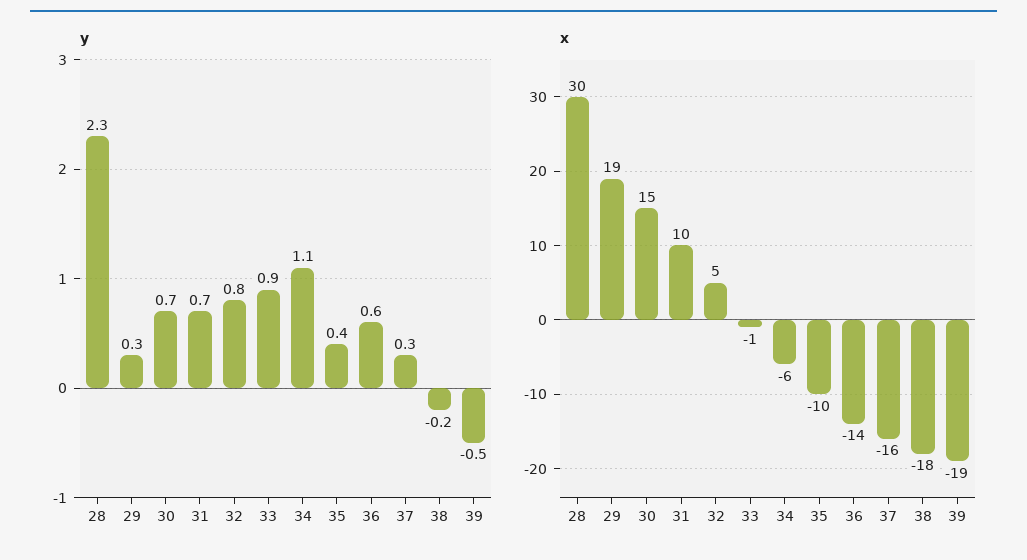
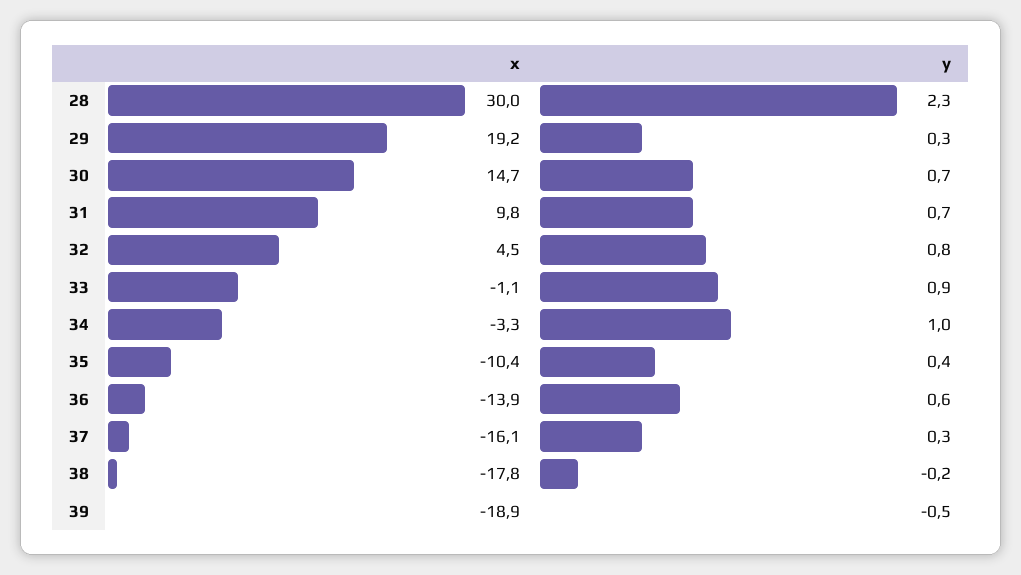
  {
    "y": {
      "28": 2.3,
      "29": 0.3,
      "30": 0.7,
      "31": 0.7,
      "32": 0.8,
      "33": 0.9,
-     "34": 1.1,
+     "34": 1,
      "35": 0.4,
      "36": 0.6,
      "37": 0.3,
      "38": -0.2,
      "39": -0.5
    },
    "x": {
      "28": 30,
      "29": 19.2,
      "30": 14.7,
      "31": 9.8,
      "32": 4.5,
      "33": -1.1,
-     "34": -6,
+     "34": -3.3,
      "35": -10.4,
      "36": -13.9,
      "37": -16.1,
      "38": -17.8,
      "39": -18.9
    }
  }

